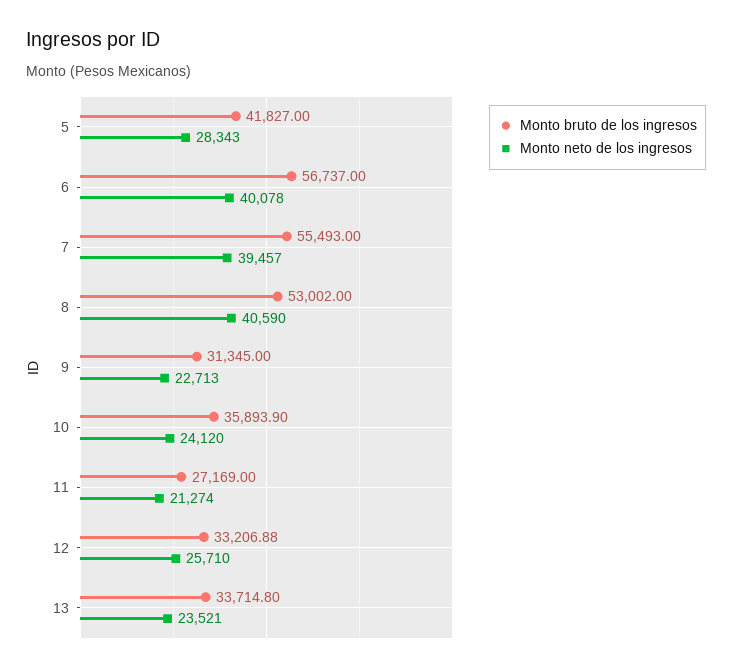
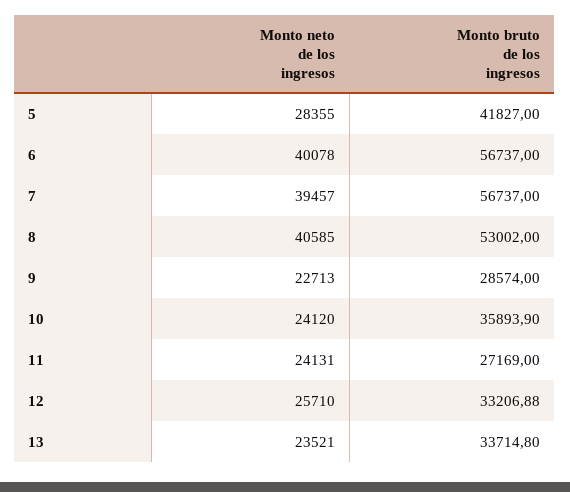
  {
    "Monto bruto de los ingresos": {
      "5": 41827,
      "6": 56737,
-     "7": 55493,
+     "7": 56737,
      "8": 53002,
-     "9": 31345,
+     "9": 28574,
      "10": 35893.9,
      "11": 27169,
      "12": 33206.88,
      "13": 33714.8
    },
    "Monto neto de los ingresos": {
-     "5": 28343,
+     "5": 28355,
      "6": 40078,
      "7": 39457,
-     "8": 40590,
+     "8": 40585,
      "9": 22713,
      "10": 24120,
-     "11": 21274,
+     "11": 24131,
      "12": 25710,
      "13": 23521
    }
  }

